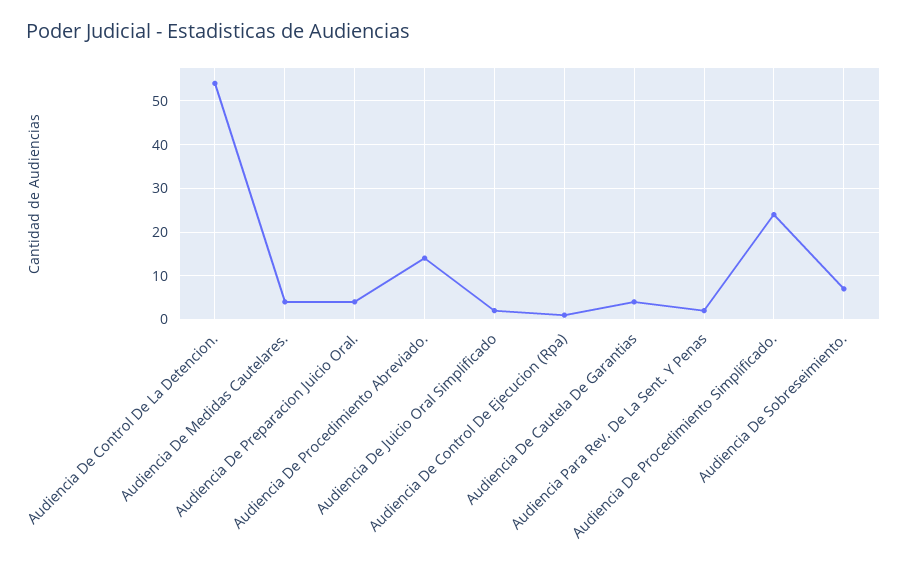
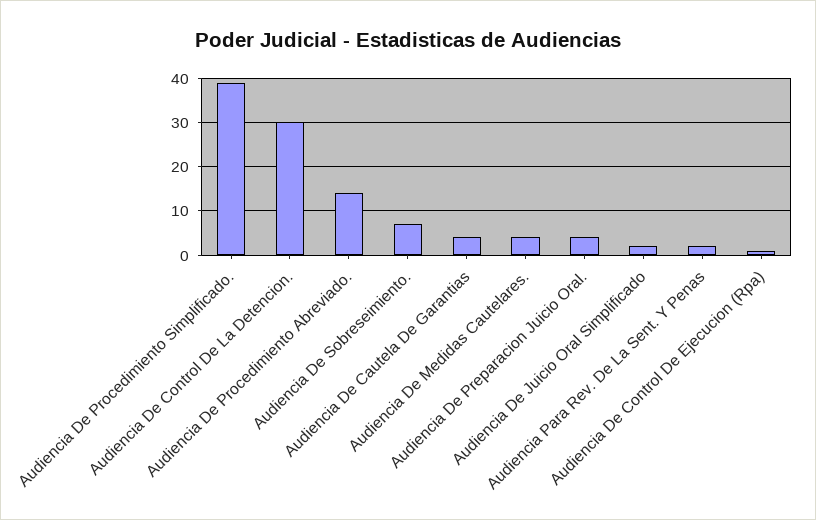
  {
-   "Audiencia De Control De La Detencion.": 55,
+   "Audiencia De Control De La Detencion.": 30,
    "Audiencia De Medidas Cautelares.": 5,
    "Audiencia De Preparacion Juicio Oral.": 5,
    "Audiencia De Procedimiento Abreviado.": 15,
    "Audiencia De Juicio Oral Simplificado": 0,
    "Audiencia De Control De Ejecucion (Rpa)": 0,
    "Audiencia De Cautela De Garantias": 5,
    "Audiencia Para Rev. De La Sent. Y Penas": 0,
-   "Audiencia De Procedimiento Simplificado.": 25,
+   "Audiencia De Procedimiento Simplificado.": 40,
    "Audiencia De Sobreseimiento.": 5
  }

